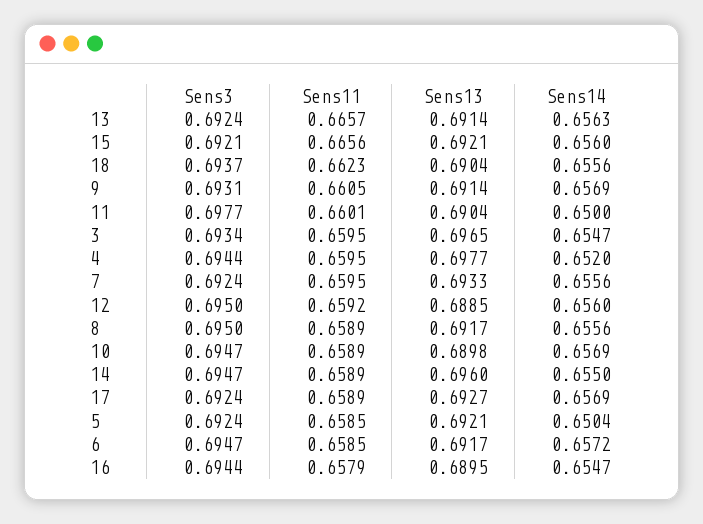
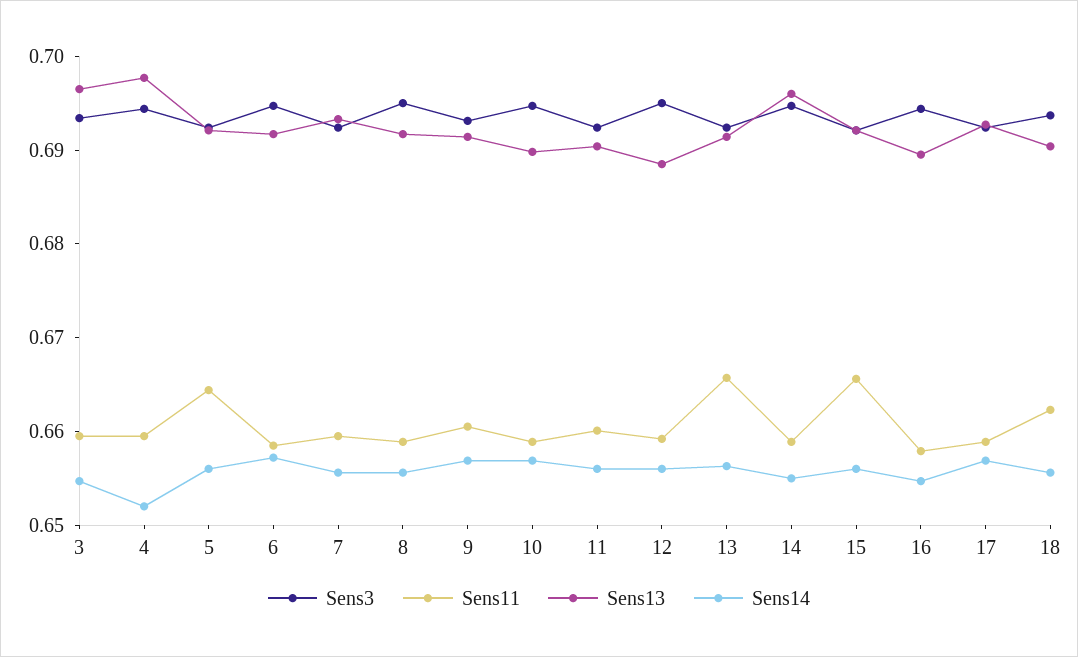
  {
    "Sens3": {
      "13": 0.6924,
      "15": 0.6921,
      "18": 0.6937,
      "9": 0.6931,
-     "11": 0.6977,
+     "11": 0.692,
      "3": 0.6934,
      "4": 0.6944,
      "7": 0.6924,
      "12": 0.695,
      "8": 0.695,
      "10": 0.6947,
      "14": 0.6947,
      "17": 0.6924,
      "5": 0.6924,
      "6": 0.6947,
      "16": 0.6944
    },
    "Sens11": {
      "13": 0.6657,
      "15": 0.6656,
      "18": 0.6623,
      "9": 0.6605,
      "11": 0.6601,
      "3": 0.6595,
      "4": 0.6595,
      "7": 0.6595,
      "12": 0.6592,
      "8": 0.6589,
      "10": 0.6589,
      "14": 0.6589,
      "17": 0.6589,
-     "5": 0.6585,
+     "5": 0.664,
      "6": 0.6585,
      "16": 0.6579
    },
    "Sens13": {
      "13": 0.6914,
      "15": 0.6921,
      "18": 0.6904,
      "9": 0.6914,
      "11": 0.6904,
      "3": 0.6965,
      "4": 0.6977,
      "7": 0.6933,
      "12": 0.6885,
      "8": 0.6917,
      "10": 0.6898,
      "14": 0.696,
      "17": 0.6927,
      "5": 0.6921,
      "6": 0.6917,
      "16": 0.6895
    },
    "Sens14": {
      "13": 0.6563,
      "15": 0.656,
      "18": 0.6556,
      "9": 0.6569,
-     "11": 0.65,
+     "11": 0.656,
      "3": 0.6547,
      "4": 0.652,
      "7": 0.6556,
      "12": 0.656,
      "8": 0.6556,
      "10": 0.6569,
      "14": 0.655,
      "17": 0.6569,
-     "5": 0.6504,
+     "5": 0.656,
      "6": 0.6572,
      "16": 0.6547
    }
  }

